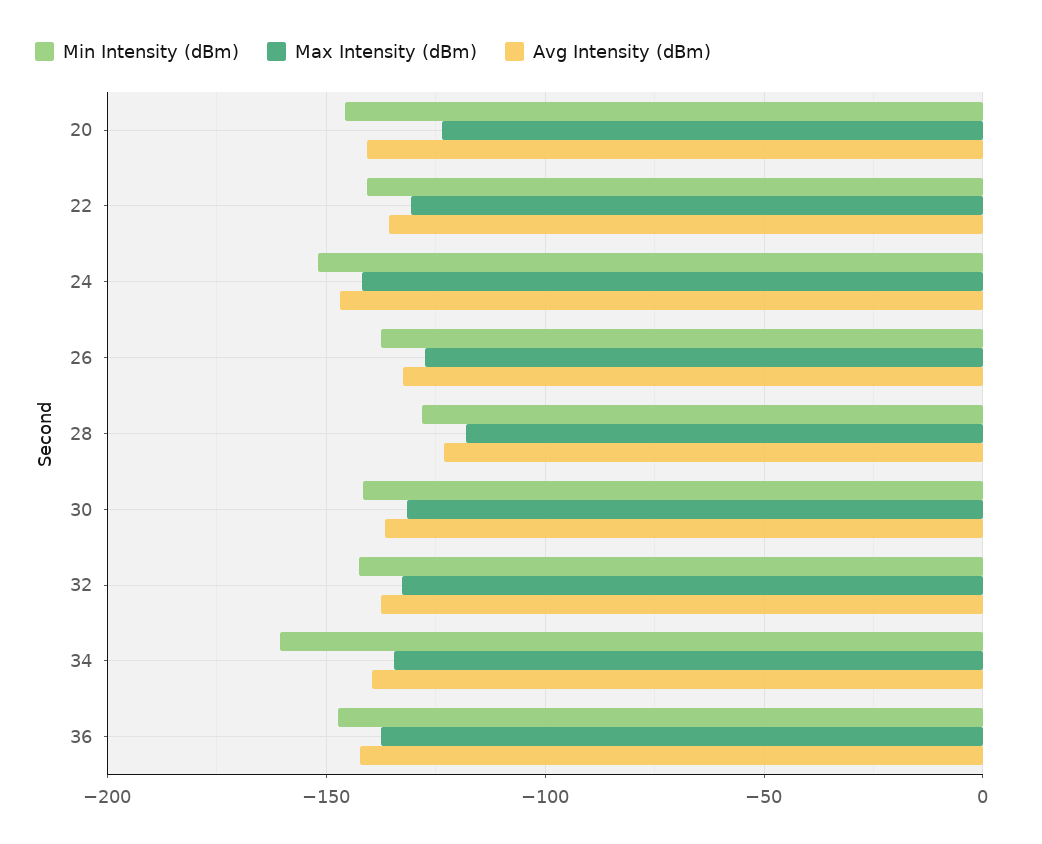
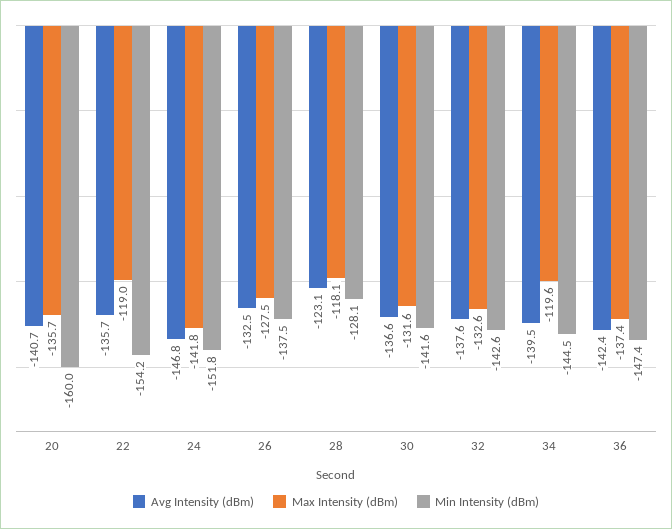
  {
    "Min Intensity (dBm)": {
-     "20": -145,
+     "20": -160,
-     "22": -140,
+     "22": -154.2,
      "24": -151.8,
      "26": -137.5,
      "28": -128.1,
      "30": -141.6,
      "32": -142.6,
-     "34": -160,
+     "34": -144.5,
      "36": -147.4
    },
    "Max Intensity (dBm)": {
-     "20": -125,
+     "20": -135.7,
-     "22": -130,
+     "22": -119,
      "24": -141.8,
      "26": -127.5,
      "28": -118.1,
      "30": -131.6,
      "32": -132.6,
-     "34": -135,
+     "34": -119.6,
      "36": -137.4
    },
    "Avg Intensity (dBm)": {
      "20": -140.7,
      "22": -135.7,
      "24": -146.8,
      "26": -132.5,
      "28": -123.1,
      "30": -136.6,
      "32": -137.6,
      "34": -139.5,
      "36": -142.4
    }
  }

